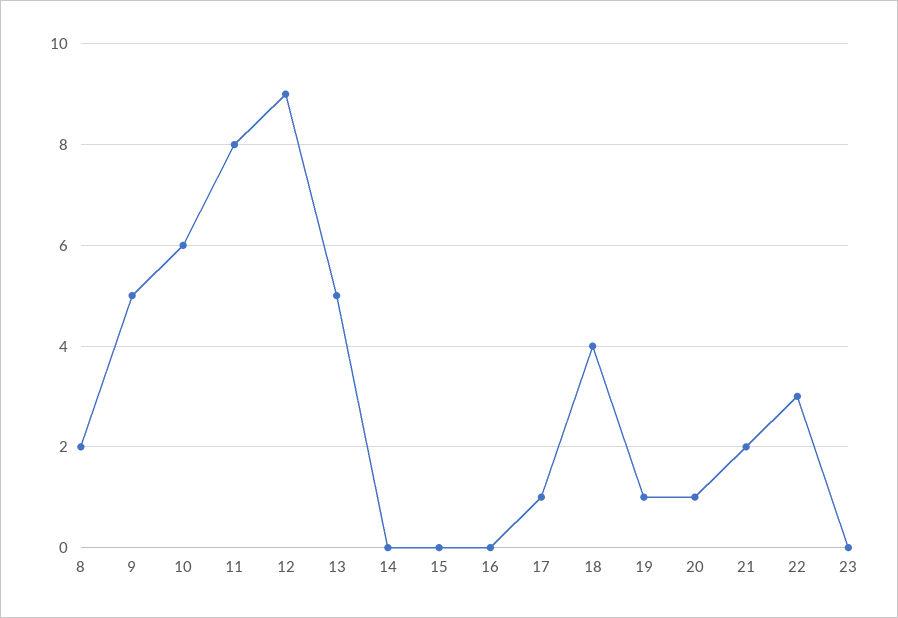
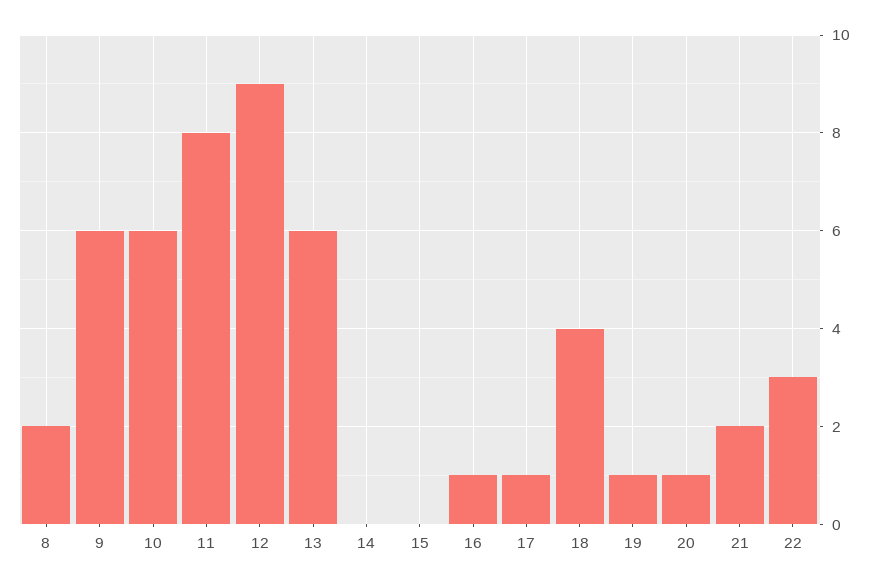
  {
    "8": 2,
-   "9": 5,
+   "9": 6,
    "10": 6,
    "11": 8,
    "12": 9,
-   "13": 5,
+   "13": 6,
    "14": 0,
    "15": 0,
-   "16": 0,
+   "16": 1,
    "17": 1,
    "18": 4,
    "19": 1,
    "20": 1,
    "21": 2,
-   "22": 3,
+   "22": 3
-   "23": 0
  }

